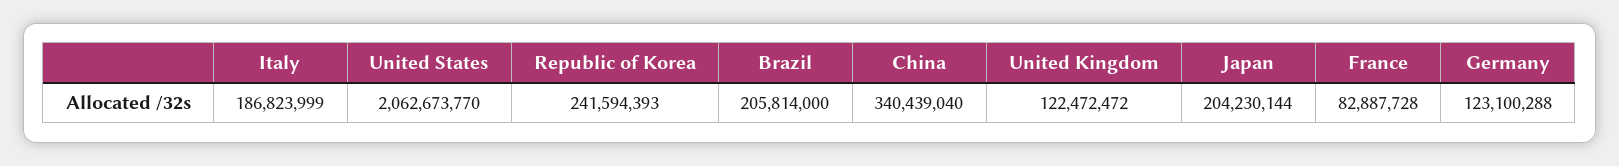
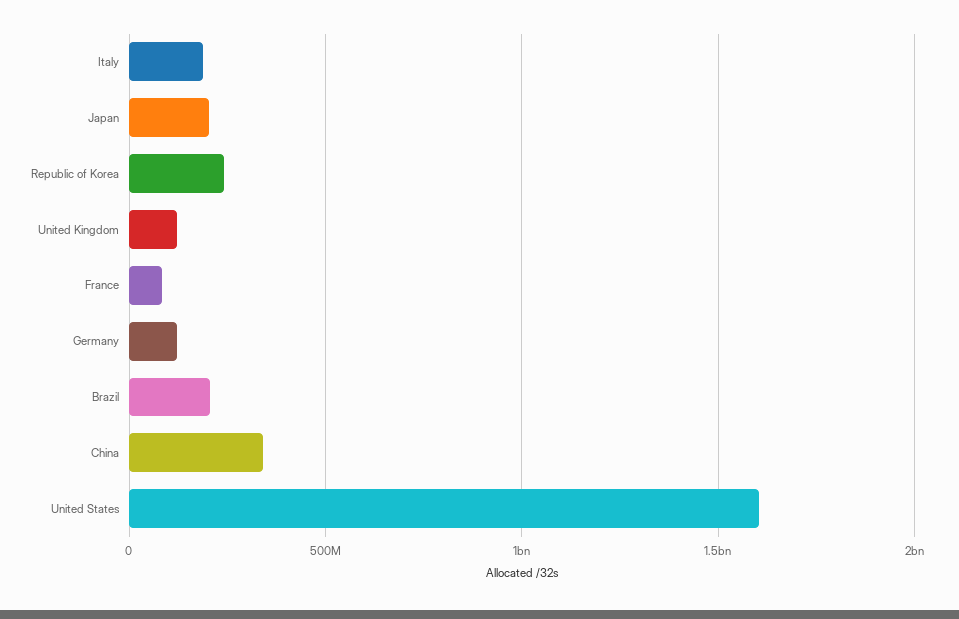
  {
    "Italy": 186823999,
-   "United States": 2062673770,
+   "United States": 1600000000,
    "Republic of Korea": 241594393,
    "Brazil": 205814000,
    "China": 340439040,
    "United Kingdom": 122472472,
    "Japan": 204230144,
    "France": 82887728,
    "Germany": 123100288
  }

